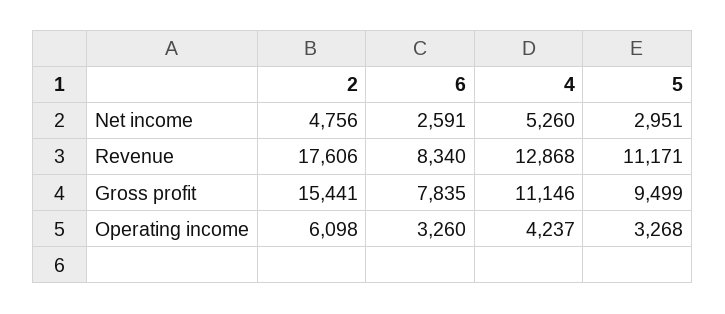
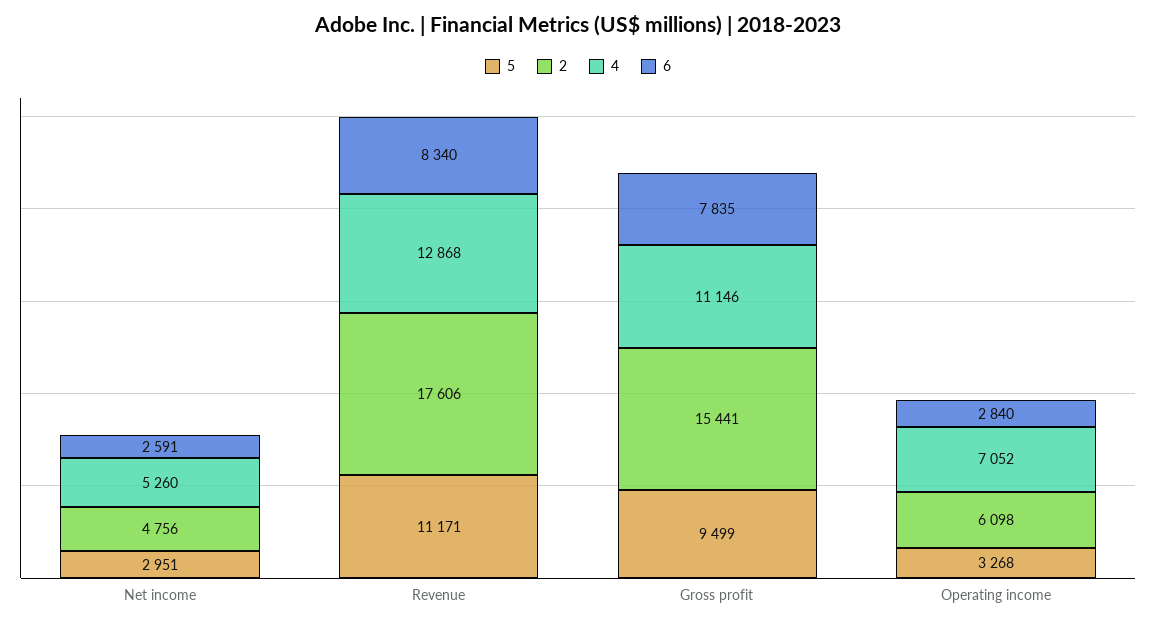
  {
    "2": {
      "Net income": 4756,
      "Revenue": 17606,
      "Gross profit": 15441,
      "Operating income": 6098
    },
    "6": {
      "Net income": 2591,
      "Revenue": 8340,
      "Gross profit": 7835,
-     "Operating income": 3260
+     "Operating income": 2840
    },
    "4": {
      "Net income": 5260,
      "Revenue": 12868,
      "Gross profit": 11146,
-     "Operating income": 4237
+     "Operating income": 7052
    },
    "5": {
      "Net income": 2951,
      "Revenue": 11171,
      "Gross profit": 9499,
      "Operating income": 3268
    }
  }

